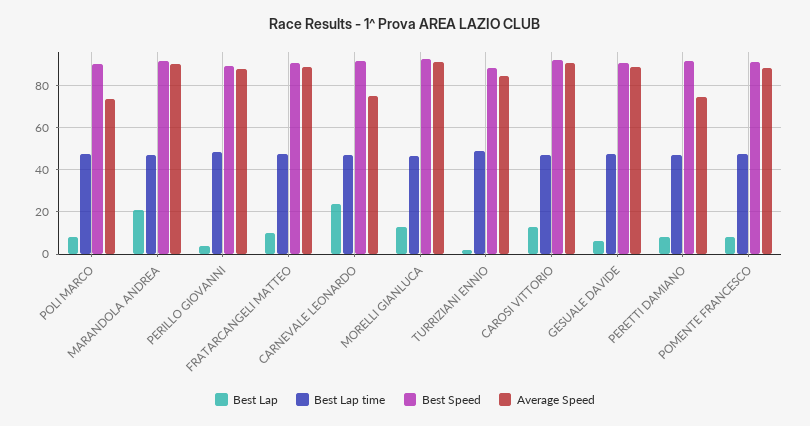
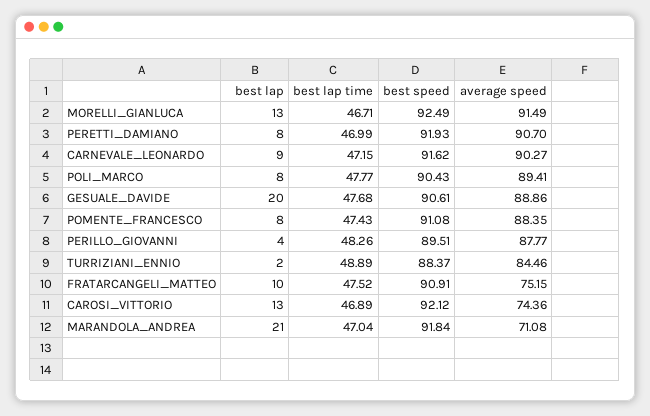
  {
    "Best Lap": {
      "POLI MARCO": 8,
      "MARANDOLA ANDREA": 21,
      "PERILLO GIOVANNI": 4,
      "FRATARCANGELI MATTEO": 10,
-     "CARNEVALE LEONARDO": 25,
+     "CARNEVALE LEONARDO": 9,
      "MORELLI GIANLUCA": 13,
      "TURRIZIANI ENNIO": 2,
      "CAROSI VITTORIO": 13,
-     "GESUALE DAVIDE": 5,
+     "GESUALE DAVIDE": 20,
      "PERETTI DAMIANO": 8,
      "POMENTE FRANCESCO": 8
    },
    "Best Lap time": {
      "POLI MARCO": 47.77,
      "MARANDOLA ANDREA": 47.04,
      "PERILLO GIOVANNI": 48.26,
      "FRATARCANGELI MATTEO": 47.52,
      "CARNEVALE LEONARDO": 47.15,
      "MORELLI GIANLUCA": 46.71,
      "TURRIZIANI ENNIO": 48.89,
      "CAROSI VITTORIO": 46.89,
      "GESUALE DAVIDE": 47.68,
      "PERETTI DAMIANO": 46.99,
      "POMENTE FRANCESCO": 47.43
    },
    "Best Speed": {
      "POLI MARCO": 90.43,
      "MARANDOLA ANDREA": 91.84,
      "PERILLO GIOVANNI": 89.51,
      "FRATARCANGELI MATTEO": 90.91,
      "CARNEVALE LEONARDO": 91.62,
      "MORELLI GIANLUCA": 92.49,
      "TURRIZIANI ENNIO": 88.37,
      "CAROSI VITTORIO": 92.12,
      "GESUALE DAVIDE": 90.61,
      "PERETTI DAMIANO": 91.93,
      "POMENTE FRANCESCO": 91.08
    },
    "Average Speed": {
-     "POLI MARCO": 75,
+     "POLI MARCO": 89.41,
-     "MARANDOLA ANDREA": 90,
+     "MARANDOLA ANDREA": 71.08,
      "PERILLO GIOVANNI": 87.77,
-     "FRATARCANGELI MATTEO": 90,
+     "FRATARCANGELI MATTEO": 75.15,
-     "CARNEVALE LEONARDO": 75,
+     "CARNEVALE LEONARDO": 90.27,
      "MORELLI GIANLUCA": 91.49,
      "TURRIZIANI ENNIO": 84.46,
-     "CAROSI VITTORIO": 90,
+     "CAROSI VITTORIO": 74.36,
      "GESUALE DAVIDE": 88.86,
-     "PERETTI DAMIANO": 75,
+     "PERETTI DAMIANO": 90.7,
      "POMENTE FRANCESCO": 88.35
    }
  }

